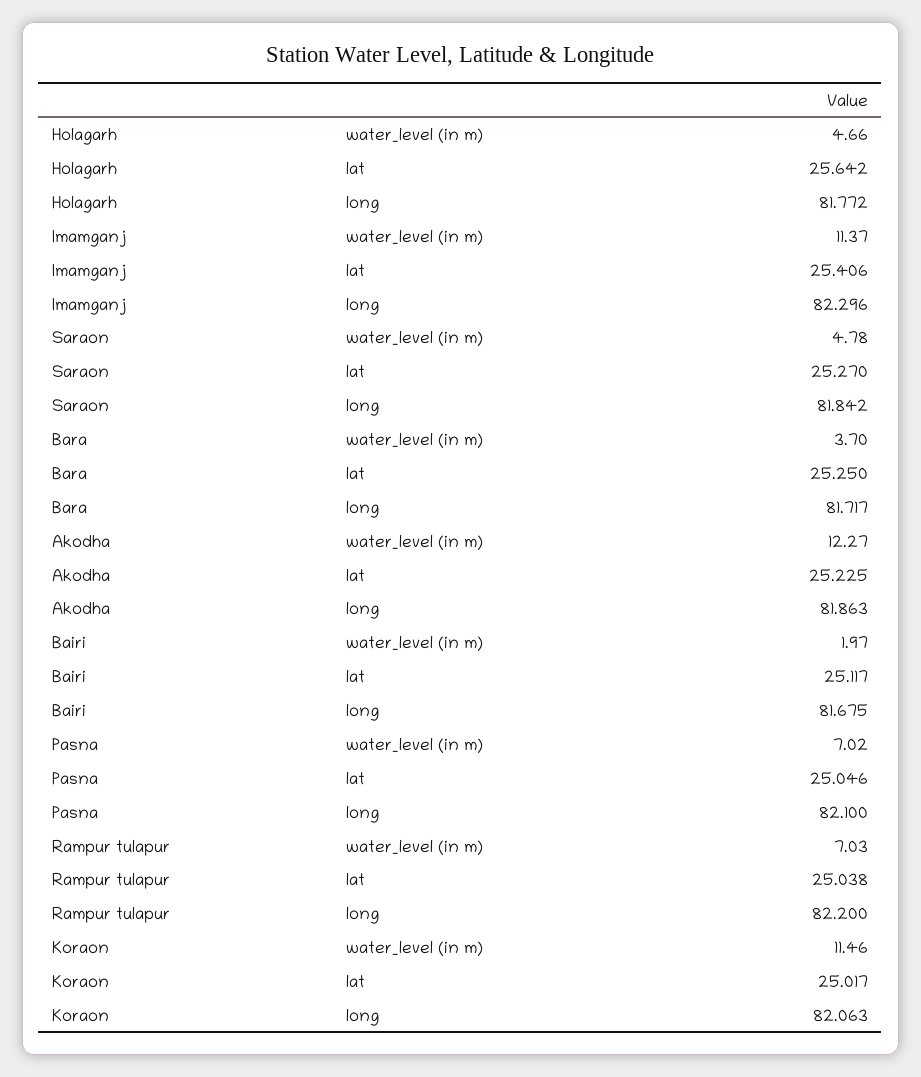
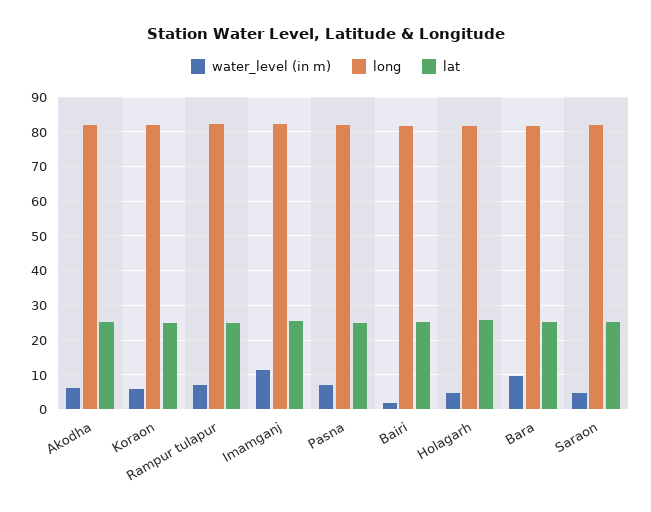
  {
    "water_level (in m)": {
      "Holagarh": 4.66,
      "Imamganj": 11.37,
      "Saraon": 4.78,
-     "Bara": 3.7,
+     "Bara": 10,
-     "Akodha": 12.27,
+     "Akodha": 6,
      "Bairi": 1.97,
      "Pasna": 7.02,
      "Rampur tulapur": 7.03,
-     "Koraon": 11.46
+     "Koraon": 6
    },
    "lat": {
      "Holagarh": 25.642,
      "Imamganj": 25.406,
      "Saraon": 25.27,
      "Bara": 25.25,
      "Akodha": 25.225,
      "Bairi": 25.117,
      "Pasna": 25.046,
      "Rampur tulapur": 25.038,
      "Koraon": 25.017
    },
    "long": {
      "Holagarh": 81.772,
      "Imamganj": 82.296,
      "Saraon": 81.842,
      "Bara": 81.717,
      "Akodha": 81.863,
      "Bairi": 81.675,
      "Pasna": 82.1,
      "Rampur tulapur": 82.2,
      "Koraon": 82.063
    }
  }

